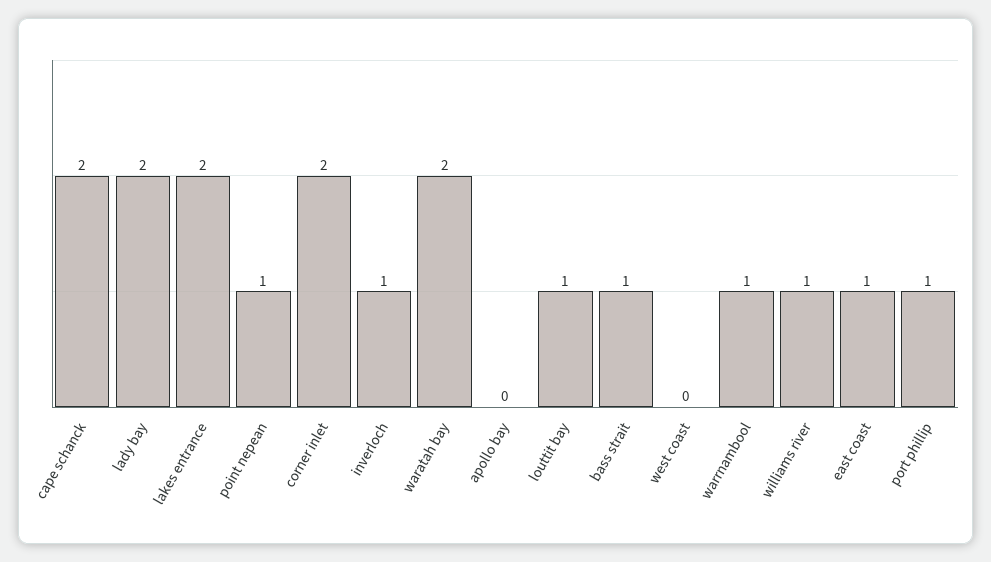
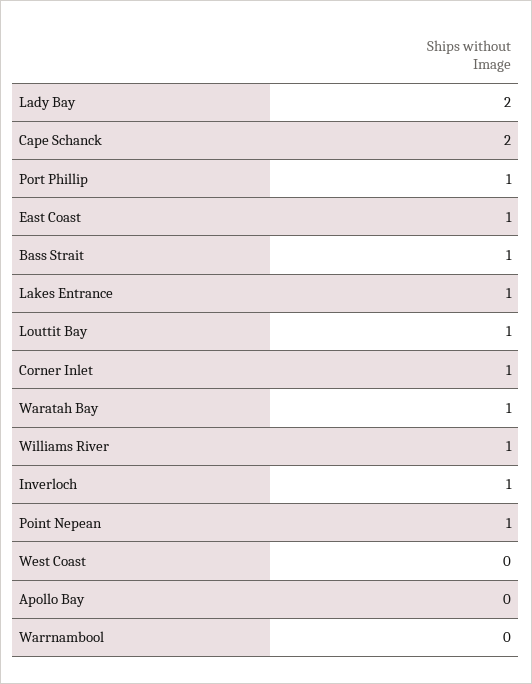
  {
    "cape schanck": 2,
    "lady bay": 2,
-   "lakes entrance": 2,
+   "lakes entrance": 1,
    "point nepean": 1,
-   "corner inlet": 2,
+   "corner inlet": 1,
    "inverloch": 1,
-   "waratah bay": 2,
+   "waratah bay": 1,
    "apollo bay": 0,
    "louttit bay": 1,
    "bass strait": 1,
    "west coast": 0,
-   "warrnambool": 1,
+   "warrnambool": 0,
    "williams river": 1,
    "east coast": 1,
    "port phillip": 1
  }

